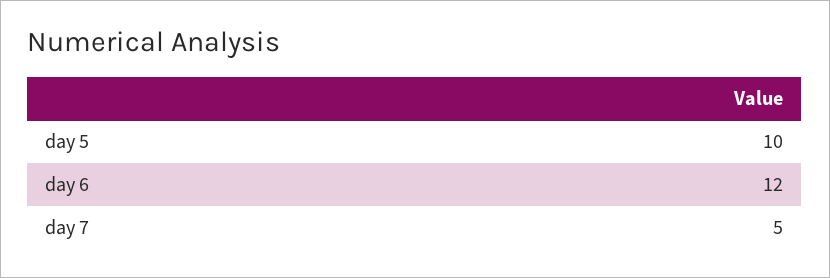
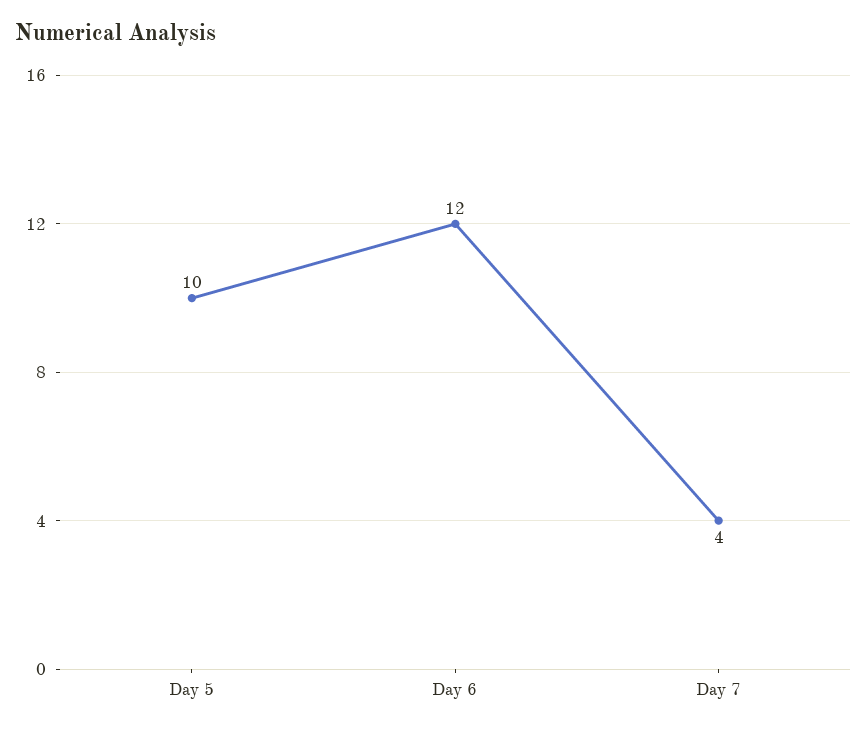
  {
    "day 5": 10,
    "day 6": 12,
-   "day 7": 5
+   "day 7": 4
  }

